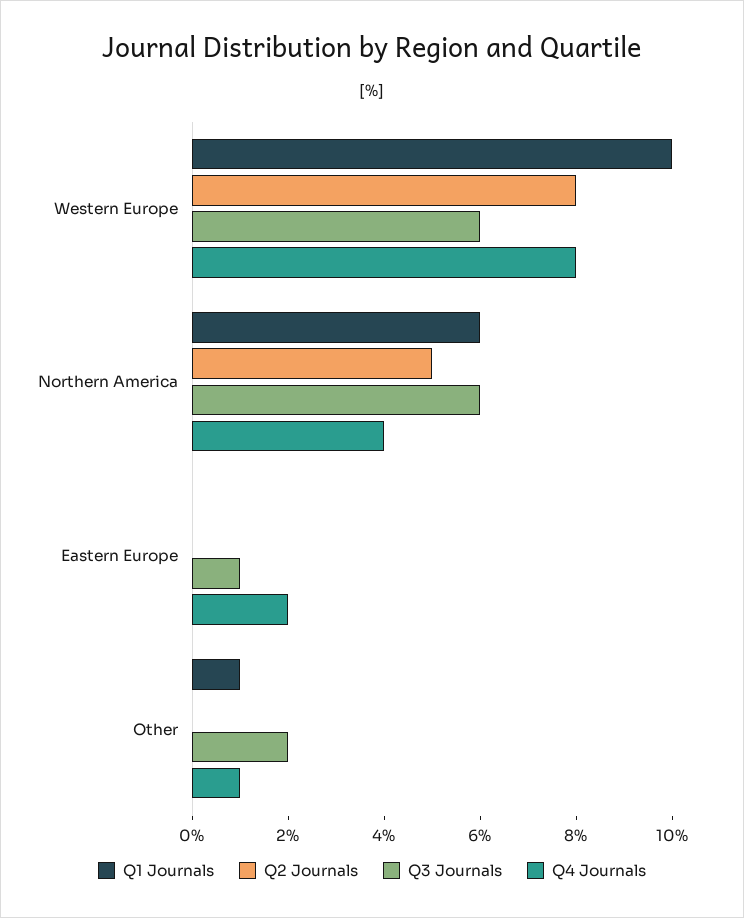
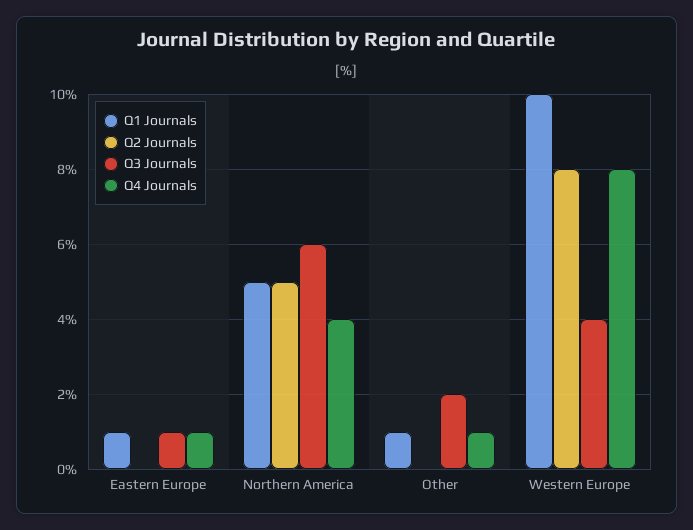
  {
    "Q1 Journals": {
      "Western Europe": 10,
-     "Northern America": 6,
+     "Northern America": 5,
-     "Eastern Europe": 0,
+     "Eastern Europe": 1,
      "Other": 1
    },
    "Q2 Journals": {
      "Western Europe": 8,
      "Northern America": 5,
      "Eastern Europe": 0,
      "Other": 0
    },
    "Q3 Journals": {
-     "Western Europe": 6,
+     "Western Europe": 4,
      "Northern America": 6,
      "Eastern Europe": 1,
      "Other": 2
    },
    "Q4 Journals": {
      "Western Europe": 8,
      "Northern America": 4,
-     "Eastern Europe": 2,
+     "Eastern Europe": 1,
      "Other": 1
    }
  }

